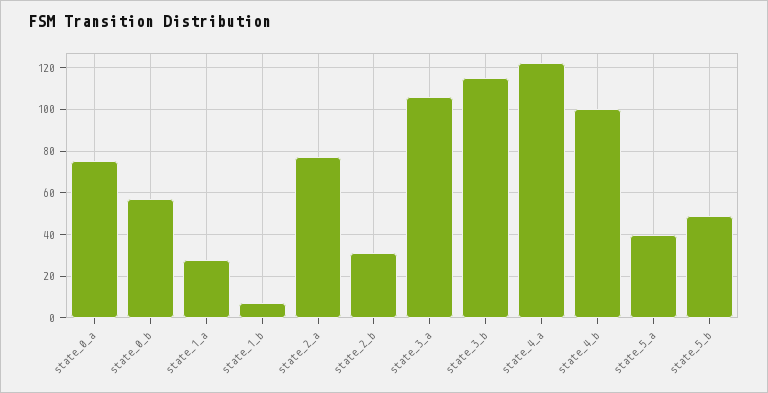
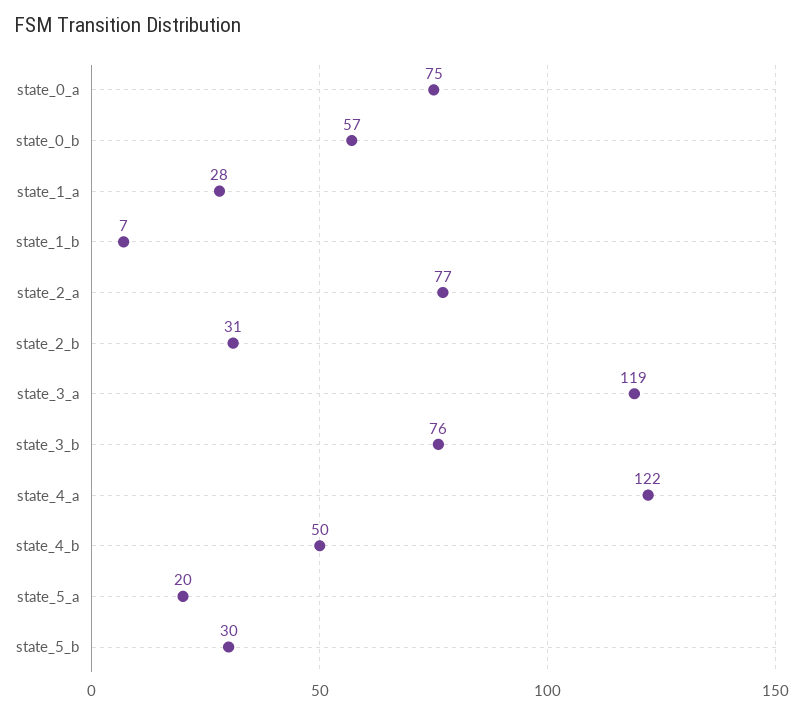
  {
    "state_0_a": 75,
    "state_0_b": 57,
    "state_1_a": 28,
    "state_1_b": 7,
    "state_2_a": 77,
    "state_2_b": 31,
-   "state_3_a": 105,
+   "state_3_a": 119,
-   "state_3_b": 115,
+   "state_3_b": 76,
    "state_4_a": 122,
-   "state_4_b": 100,
+   "state_4_b": 50,
-   "state_5_a": 40,
+   "state_5_a": 20,
-   "state_5_b": 50
+   "state_5_b": 30
  }

